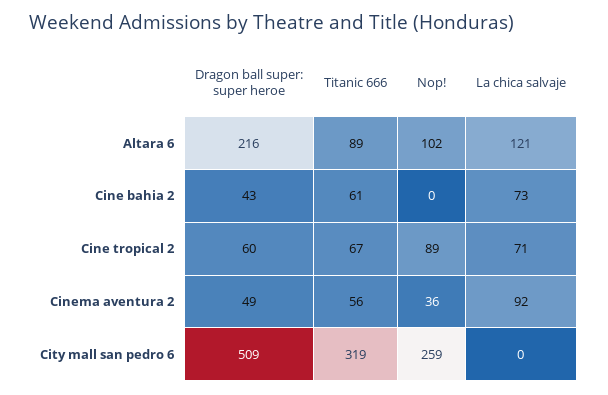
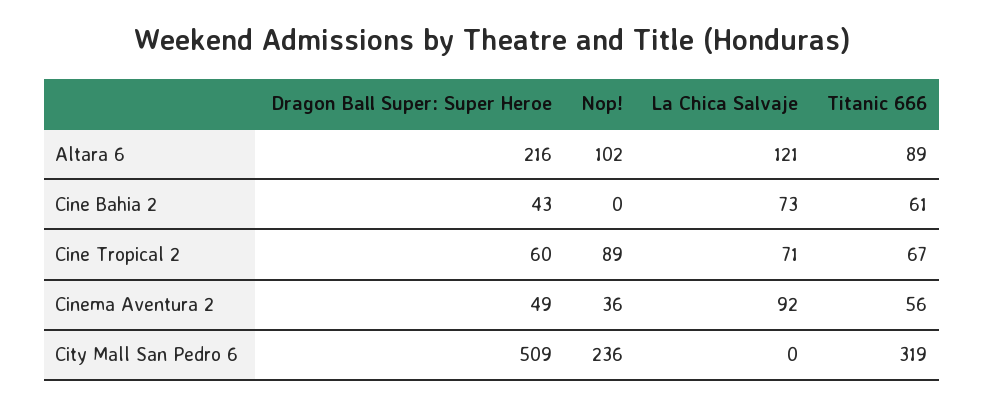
  {
    "Dragon ball super: super heroe": {
      "Altara 6": 216,
      "Cine bahia 2": 43,
      "Cine tropical 2": 60,
      "Cinema aventura 2": 49,
      "City mall san pedro 6": 509
    },
    "Titanic 666": {
      "Altara 6": 89,
      "Cine bahia 2": 61,
      "Cine tropical 2": 67,
      "Cinema aventura 2": 56,
      "City mall san pedro 6": 319
    },
    "Nop!": {
      "Altara 6": 102,
      "Cine bahia 2": 0,
      "Cine tropical 2": 89,
      "Cinema aventura 2": 36,
-     "City mall san pedro 6": 259
+     "City mall san pedro 6": 236
    },
    "La chica salvaje": {
      "Altara 6": 121,
      "Cine bahia 2": 73,
      "Cine tropical 2": 71,
      "Cinema aventura 2": 92,
      "City mall san pedro 6": 0
    }
  }

